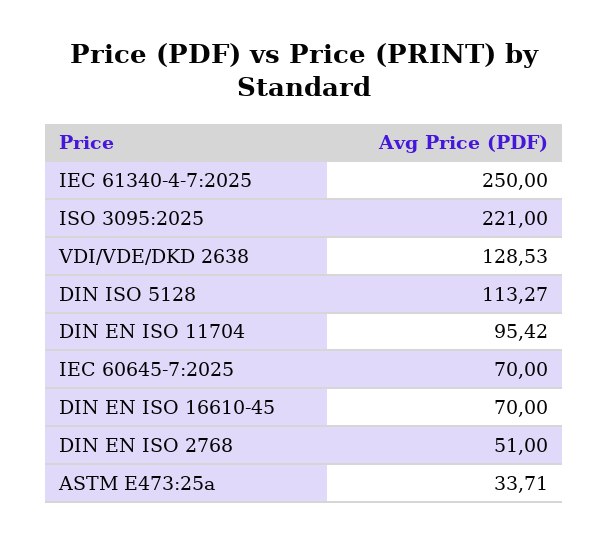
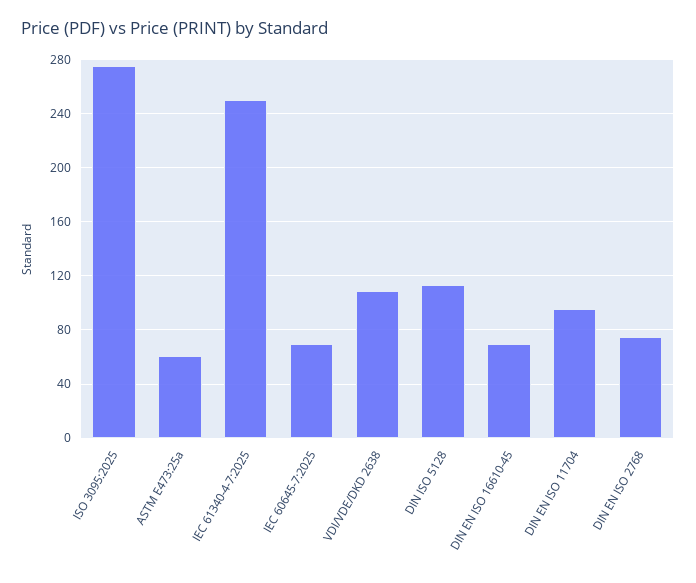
  {
    "IEC 61340-4-7:2025": 250,
-   "ISO 3095:2025": 221,
+   "ISO 3095:2025": 275,
-   "VDI/VDE/DKD 2638": 128.53,
+   "VDI/VDE/DKD 2638": 110,
    "DIN ISO 5128": 113.27,
    "DIN EN ISO 11704": 95.42,
    "IEC 60645-7:2025": 70,
    "DIN EN ISO 16610-45": 70,
-   "DIN EN ISO 2768": 51,
+   "DIN EN ISO 2768": 75,
-   "ASTM E473:25a": 33.71
+   "ASTM E473:25a": 60
  }

